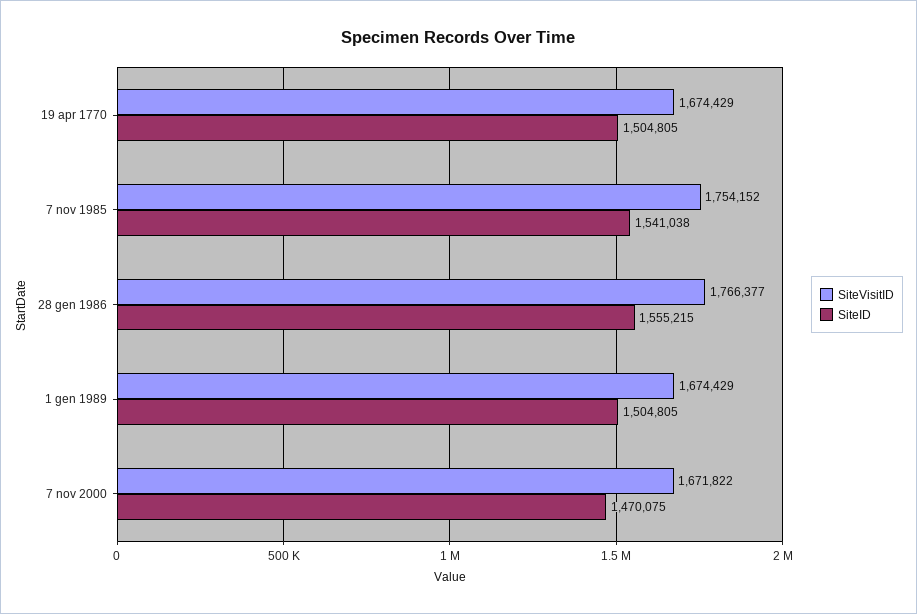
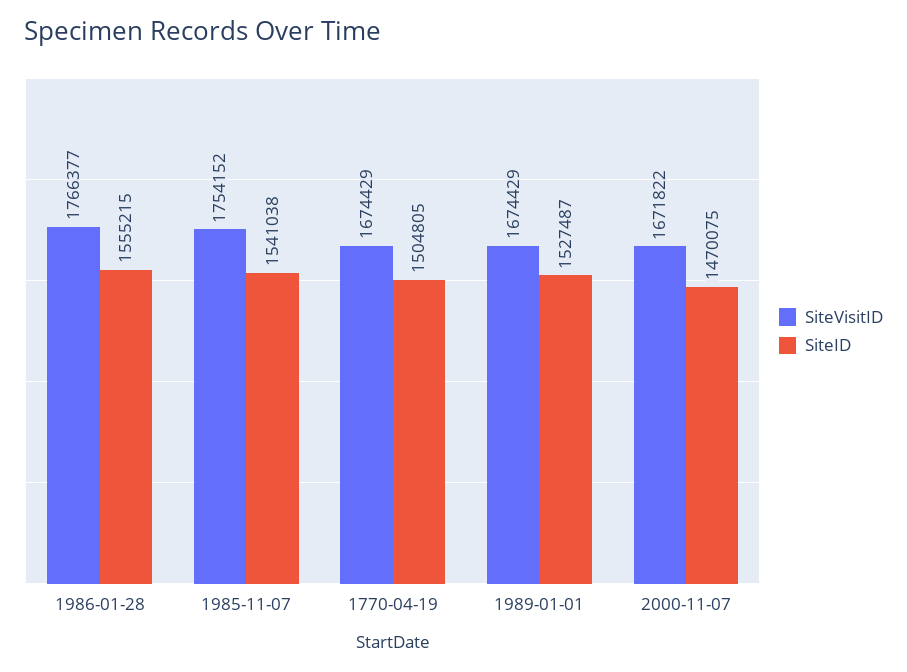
  {
    "SiteVisitID": {
      "19 apr 1770": 1674429,
      "7 nov 1985": 1754152,
      "28 gen 1986": 1766377,
      "1 gen 1989": 1674429,
      "7 nov 2000": 1671822
    },
    "SiteID": {
      "19 apr 1770": 1504805,
      "7 nov 1985": 1541038,
      "28 gen 1986": 1555215,
-     "1 gen 1989": 1504805,
+     "1 gen 1989": 1527487,
      "7 nov 2000": 1470075
    }
  }

